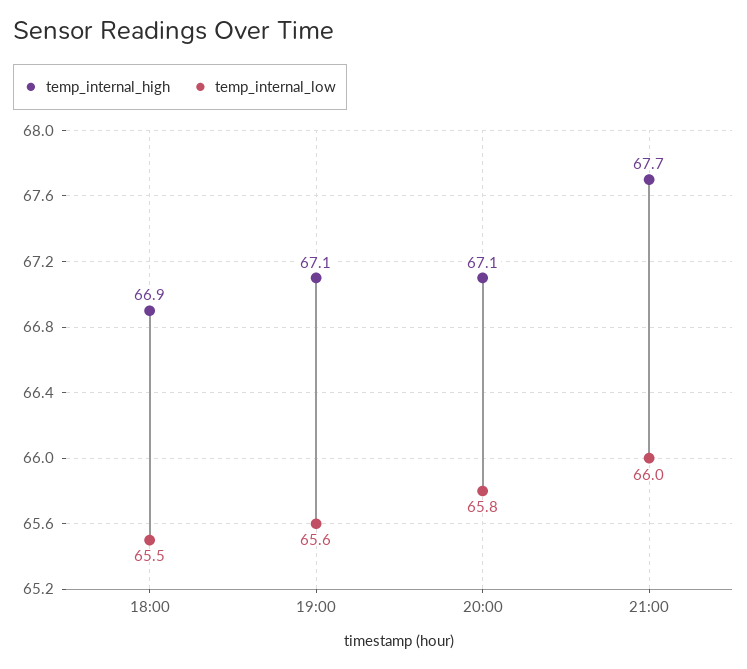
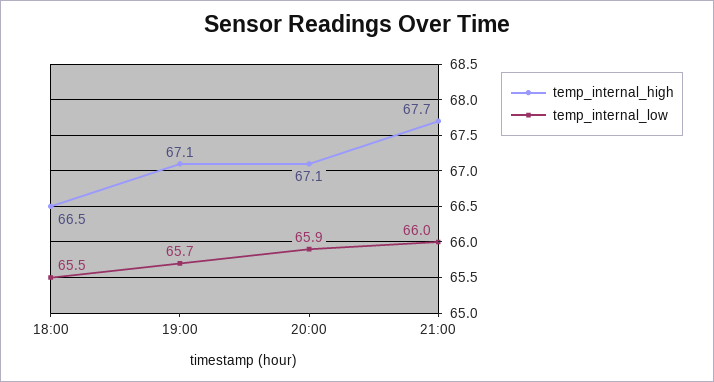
  {
    "temp_internal_high": {
-     "18:00": 66.9,
+     "18:00": 66.5,
      "19:00": 67.1,
      "20:00": 67.1,
      "21:00": 67.7
    },
    "temp_internal_low": {
      "18:00": 65.5,
-     "19:00": 65.6,
+     "19:00": 65.7,
-     "20:00": 65.8,
+     "20:00": 65.9,
      "21:00": 66
    }
  }

